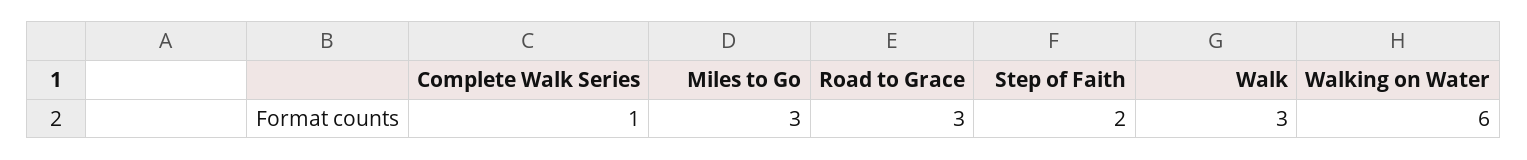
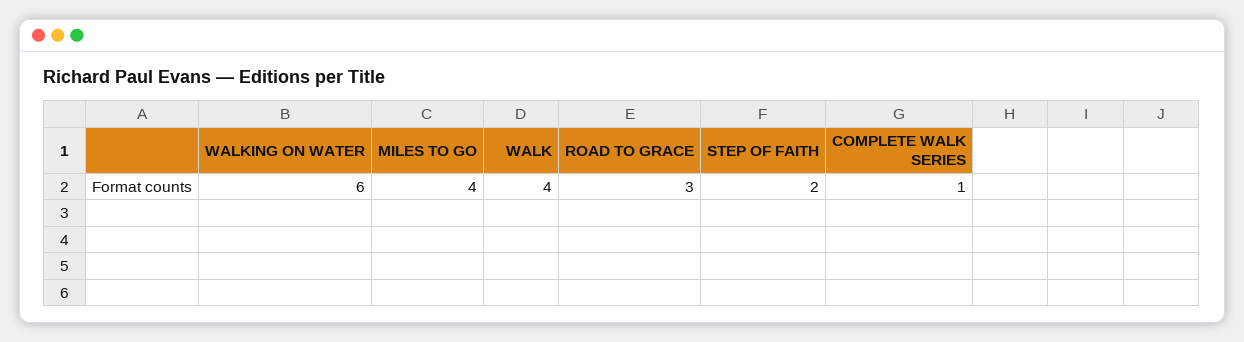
  {
    "Complete Walk Series": 1,
-   "Miles to Go": 3,
+   "Miles to Go": 4,
    "Road to Grace": 3,
    "Step of Faith": 2,
-   "Walk": 3,
+   "Walk": 4,
    "Walking on Water": 6
  }

